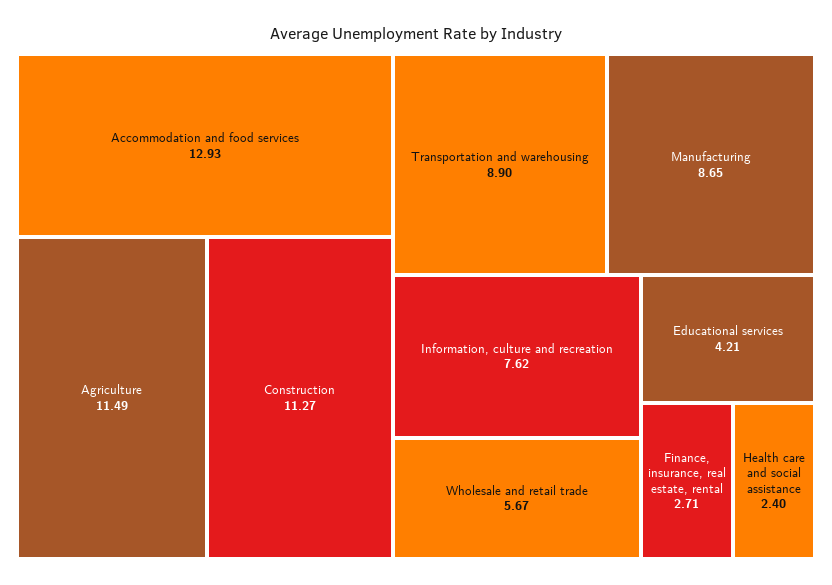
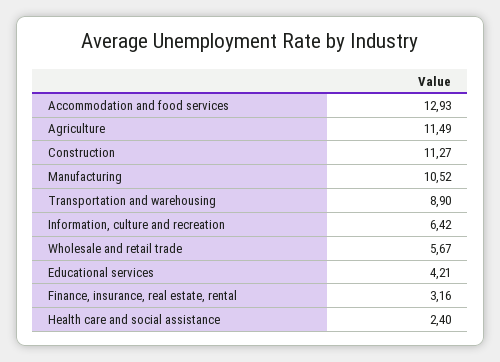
  {
    "Accommodation and food services": 12.93,
    "Agriculture": 11.49,
    "Construction": 11.27,
    "Transportation and warehousing": 8.9,
-   "Manufacturing": 8.65,
+   "Manufacturing": 10.52,
-   "Information, culture and recreation": 7.62,
+   "Information, culture and recreation": 6.42,
    "Wholesale and retail trade": 5.67,
    "Educational services": 4.21,
-   "Finance, insurance, real estate, rental": 2.71,
+   "Finance, insurance, real estate, rental": 3.16,
    "Health care and social assistance": 2.4
  }

